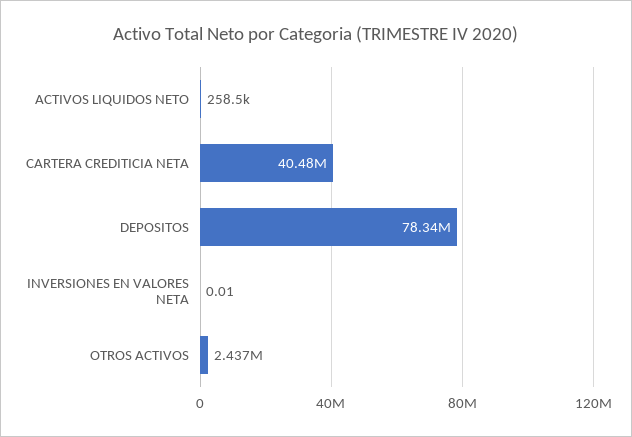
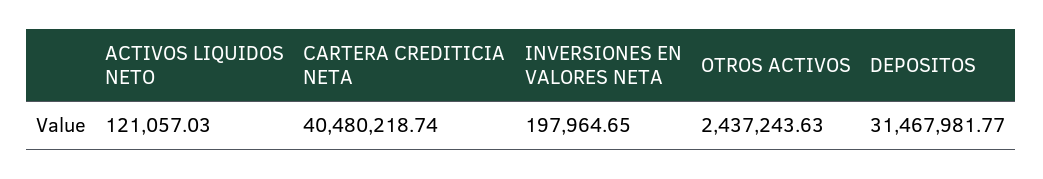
  {
-   "ACTIVOS LIQUIDOS NETO": 258500,
+   "ACTIVOS LIQUIDOS NETO": 121057.03,
    "CARTERA CREDITICIA NETA": 40480218.74,
-   "DEPOSITOS": 78340000,
+   "DEPOSITOS": 31467981.77,
-   "INVERSIONES EN VALORES NETA": 0.01,
+   "INVERSIONES EN VALORES NETA": 197964.65,
    "OTROS ACTIVOS": 2437243.63
  }

